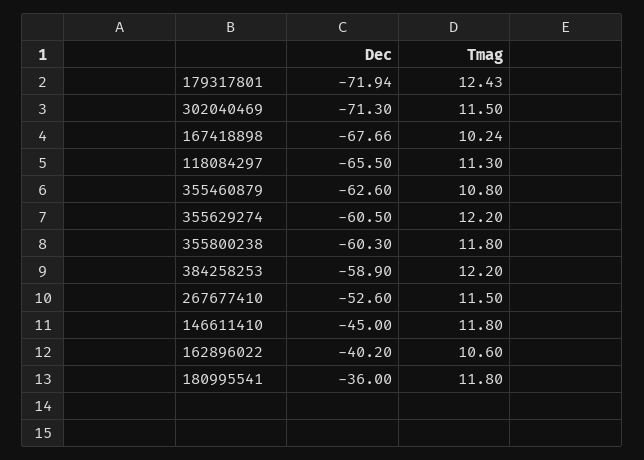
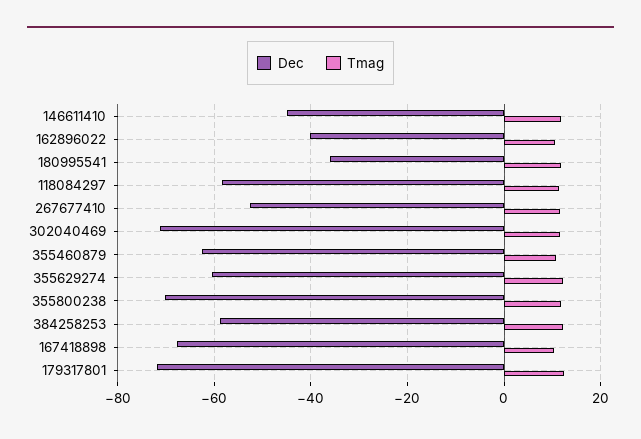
  {
    "Dec": {
      "179317801": -71.94,
      "302040469": -71.3,
      "167418898": -67.66,
-     "118084297": -65.5,
+     "118084297": -58,
      "355460879": -62.6,
      "355629274": -60.5,
-     "355800238": -60.3,
+     "355800238": -70,
      "384258253": -58.9,
      "267677410": -52.6,
      "146611410": -45,
      "162896022": -40.2,
      "180995541": -36
    },
    "Tmag": {
      "179317801": 12.43,
      "302040469": 11.5,
      "167418898": 10.24,
      "118084297": 11.3,
      "355460879": 10.8,
      "355629274": 12.2,
      "355800238": 11.8,
      "384258253": 12.2,
      "267677410": 11.5,
      "146611410": 11.8,
      "162896022": 10.6,
      "180995541": 11.8
    }
  }

